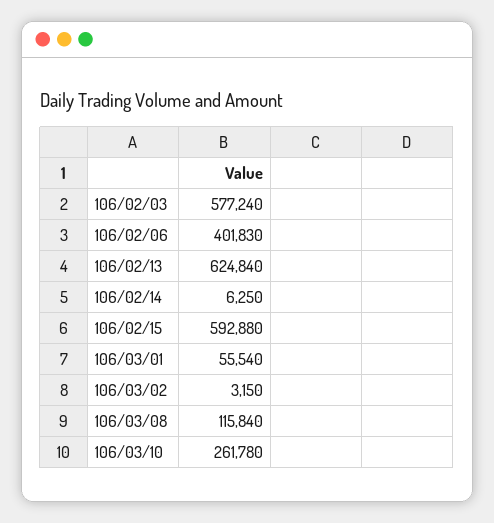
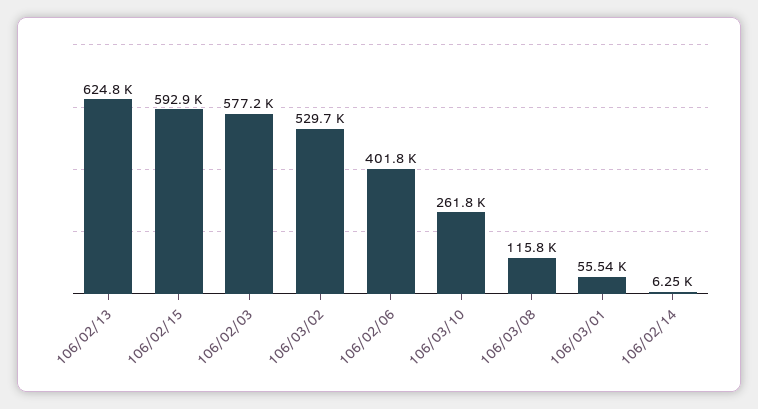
  {
    "106/02/03": 577240,
    "106/02/06": 401830,
    "106/02/13": 624840,
    "106/02/14": 6250,
    "106/02/15": 592880,
    "106/03/01": 55540,
-   "106/03/02": 3150,
+   "106/03/02": 529700,
    "106/03/08": 115840,
    "106/03/10": 261780
  }

